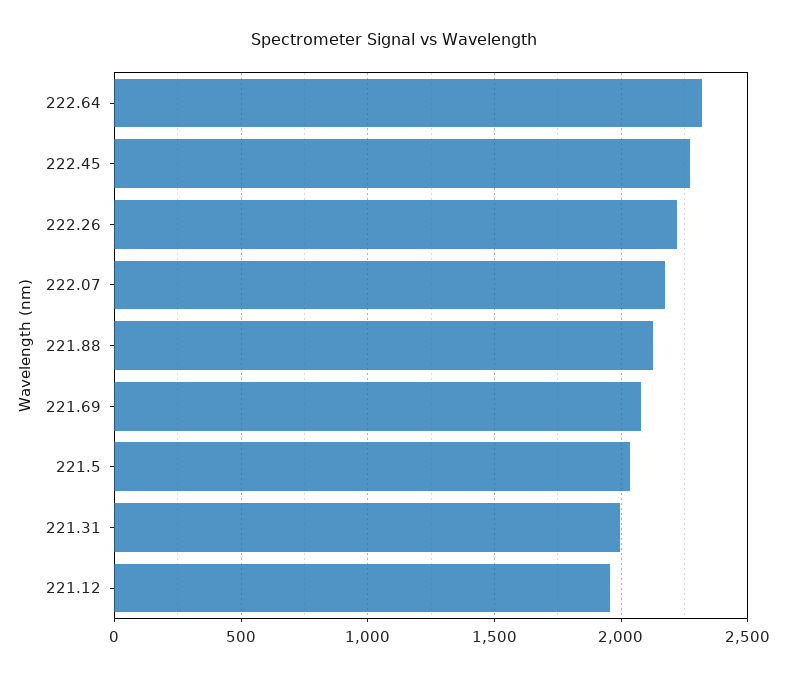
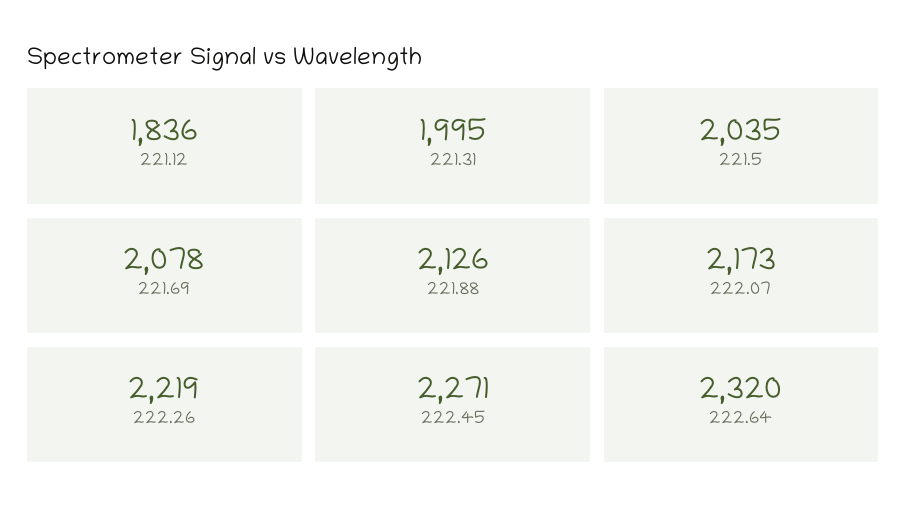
  {
    "222.64": 2320,
    "222.45": 2271,
    "222.26": 2219,
    "222.07": 2173,
    "221.88": 2126,
    "221.69": 2078,
    "221.5": 2035,
    "221.31": 1995,
-   "221.12": 1950
+   "221.12": 1836
  }

